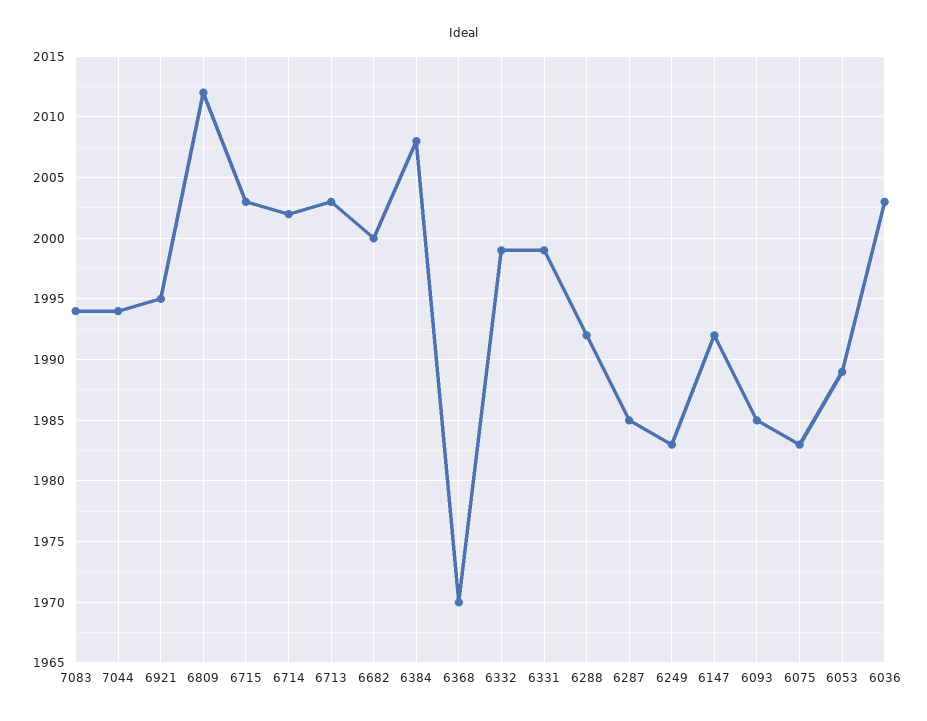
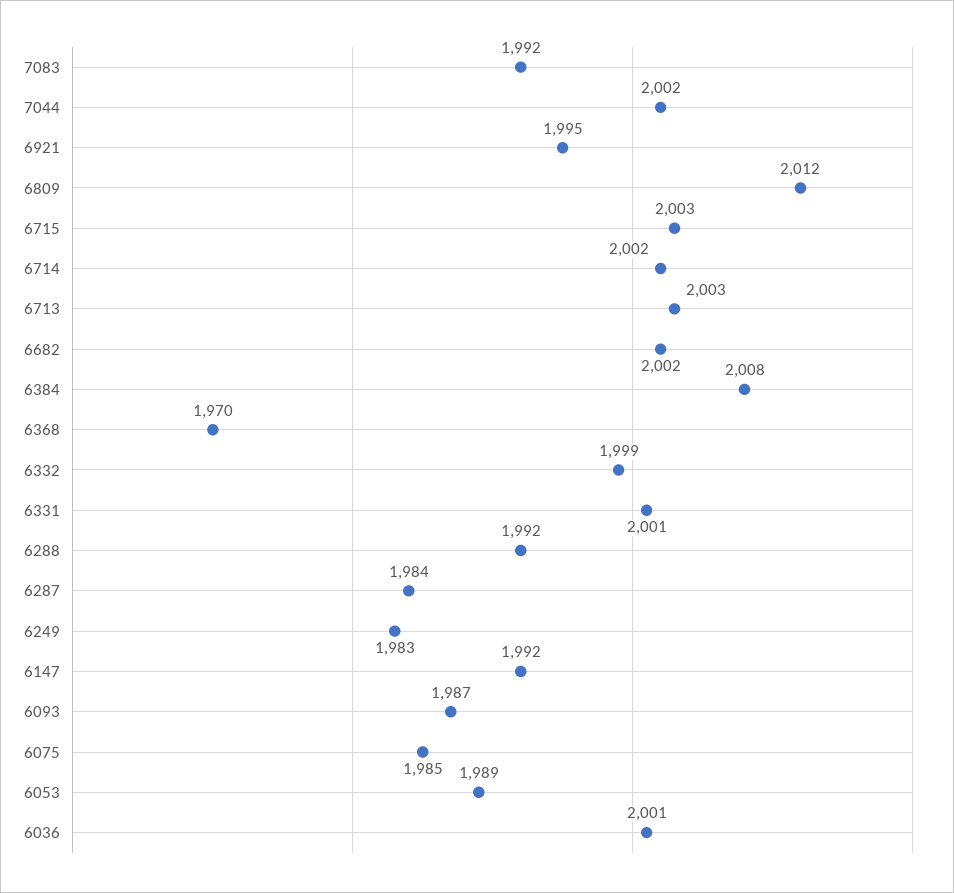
  {
-   "7083": 1994,
+   "7083": 1992,
-   "7044": 1994,
+   "7044": 2002,
    "6921": 1995,
    "6809": 2012,
    "6715": 2003,
    "6714": 2002,
    "6713": 2003,
-   "6682": 2000,
+   "6682": 2002,
    "6384": 2008,
    "6368": 1970,
    "6332": 1999,
-   "6331": 1999,
+   "6331": 2001,
    "6288": 1992,
-   "6287": 1985,
+   "6287": 1984,
    "6249": 1983,
    "6147": 1992,
-   "6093": 1985,
+   "6093": 1987,
-   "6075": 1983,
+   "6075": 1985,
    "6053": 1989,
-   "6036": 2003
+   "6036": 2001
  }

